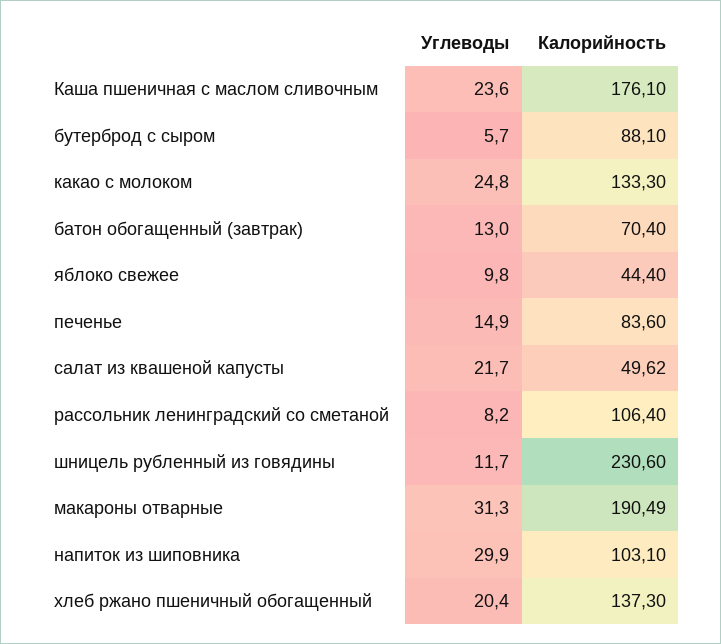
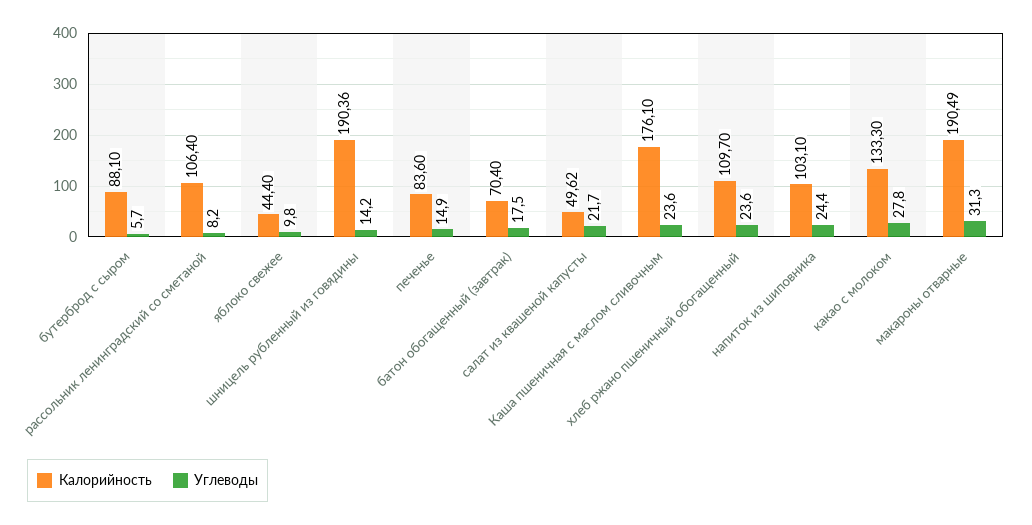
  {
    "Углеводы": {
      "Каша пшеничная с маслом сливочным": 23.6,
      "бутерброд с сыром": 5.7,
-     "какао с молоком": 24.8,
+     "какао с молоком": 27.8,
-     "батон обогащенный (завтрак)": 13,
+     "батон обогащенный (завтрак)": 17.5,
      "яблоко свежее": 9.8,
      "печенье": 14.9,
      "салат из квашеной капусты": 21.7,
      "рассольник ленинградский со сметаной": 8.2,
-     "шницель рубленный из говядины": 11.7,
+     "шницель рубленный из говядины": 14.2,
      "макароны отварные": 31.3,
-     "напиток из шиповника": 29.9,
+     "напиток из шиповника": 24.4,
-     "хлеб ржано пшеничный обогащенный": 20.4
+     "хлеб ржано пшеничный обогащенный": 23.6
    },
    "Калорийность": {
      "Каша пшеничная с маслом сливочным": 176.1,
      "бутерброд с сыром": 88.1,
      "какао с молоком": 133.3,
      "батон обогащенный (завтрак)": 70.4,
      "яблоко свежее": 44.4,
      "печенье": 83.6,
      "салат из квашеной капусты": 49.62,
      "рассольник ленинградский со сметаной": 106.4,
-     "шницель рубленный из говядины": 230.6,
+     "шницель рубленный из говядины": 190.36,
      "макароны отварные": 190.49,
      "напиток из шиповника": 103.1,
-     "хлеб ржано пшеничный обогащенный": 137.3
+     "хлеб ржано пшеничный обогащенный": 109.7
    }
  }

